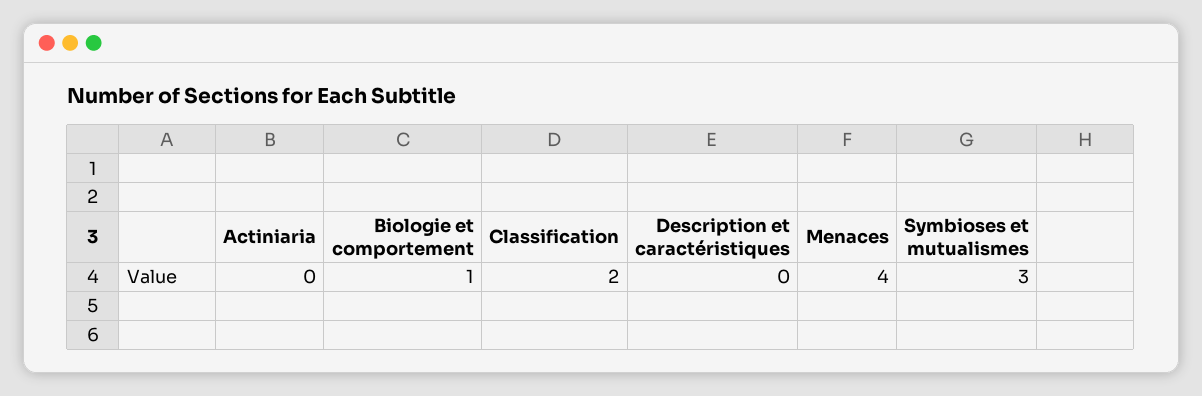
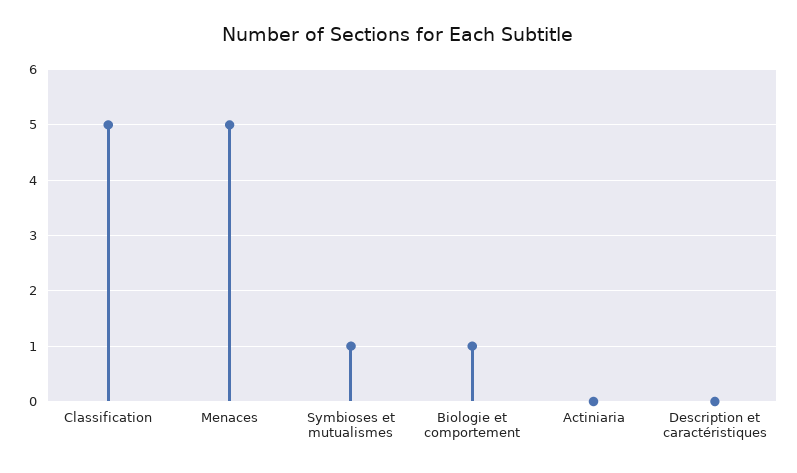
  {
    "Actiniaria": 0,
    "Biologie et comportement": 1,
-   "Classification": 2,
+   "Classification": 5,
    "Description et caractéristiques": 0,
-   "Menaces": 4,
+   "Menaces": 5,
-   "Symbioses et mutualismes": 3
+   "Symbioses et mutualismes": 1
  }

